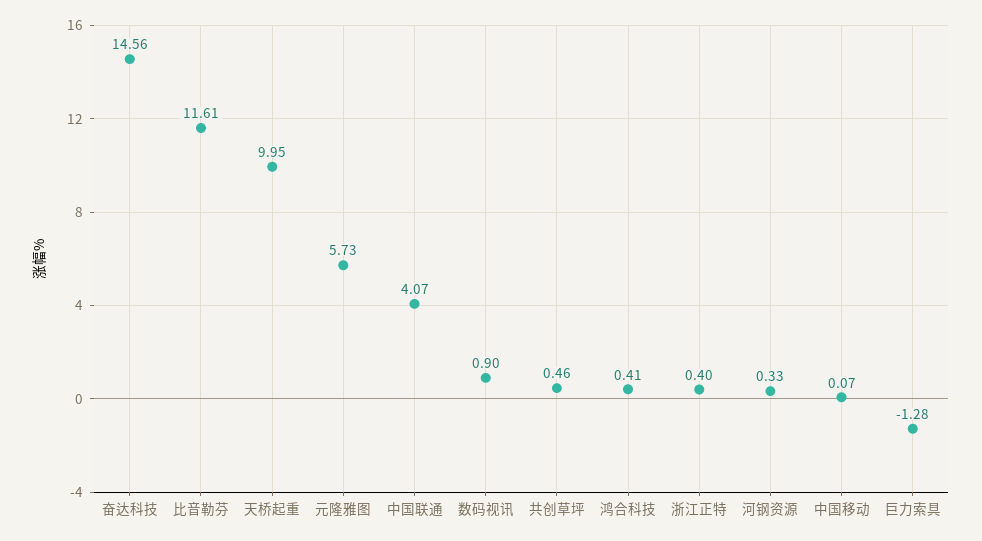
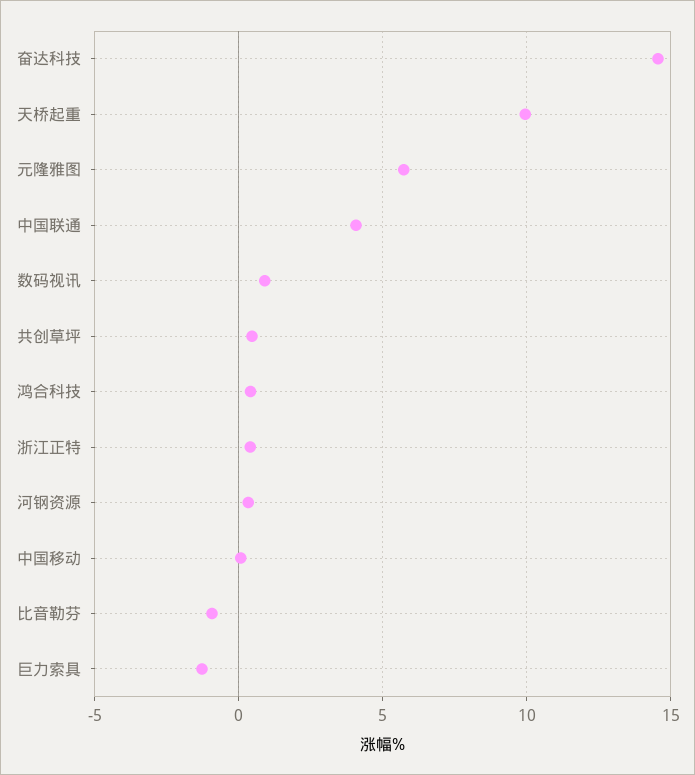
  {
    "奋达科技": 14.56,
-   "比音勒芬": 11.61,
+   "比音勒芬": -1,
    "天桥起重": 9.95,
    "元隆雅图": 5.73,
    "中国联通": 4.07,
    "数码视讯": 0.9,
    "共创草坪": 0.46,
    "鸿合科技": 0.41,
    "浙江正特": 0.4,
    "河钢资源": 0.33,
    "中国移动": 0.07,
    "巨力索具": -1.28
  }

